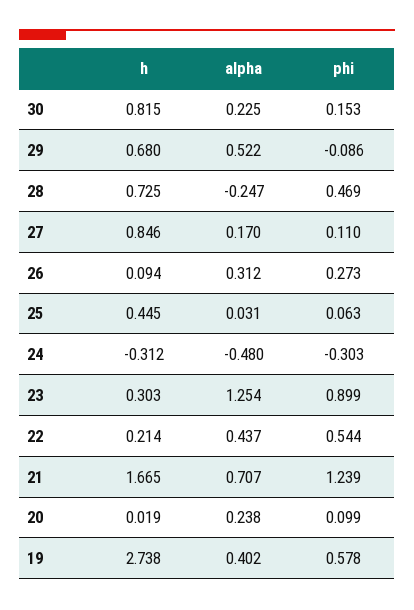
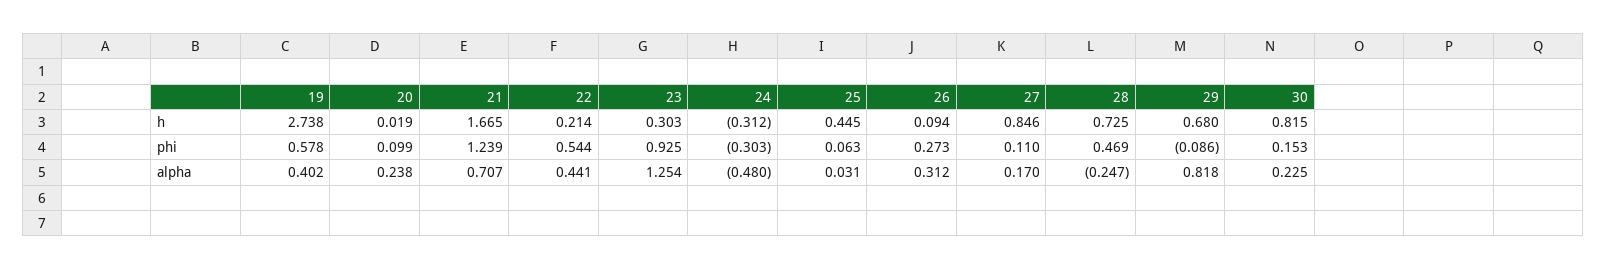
  {
    "h": {
      "30": 0.815,
      "29": 0.68,
      "28": 0.725,
      "27": 0.846,
      "26": 0.094,
      "25": 0.445,
      "24": -0.312,
      "23": 0.303,
      "22": 0.214,
      "21": 1.665,
      "20": 0.019,
      "19": 2.738
    },
    "alpha": {
      "30": 0.225,
-     "29": 0.522,
+     "29": 0.818,
      "28": -0.247,
      "27": 0.17,
      "26": 0.312,
      "25": 0.031,
      "24": -0.48,
      "23": 1.254,
-     "22": 0.437,
+     "22": 0.441,
      "21": 0.707,
      "20": 0.238,
      "19": 0.402
    },
    "phi": {
      "30": 0.153,
      "29": -0.086,
      "28": 0.469,
      "27": 0.11,
      "26": 0.273,
      "25": 0.063,
      "24": -0.303,
-     "23": 0.899,
+     "23": 0.925,
      "22": 0.544,
      "21": 1.239,
      "20": 0.099,
      "19": 0.578
    }
  }

